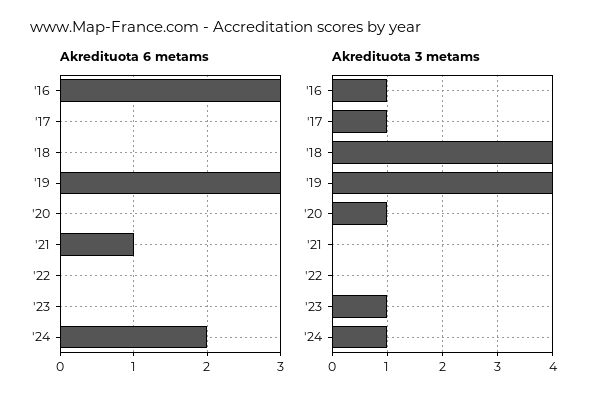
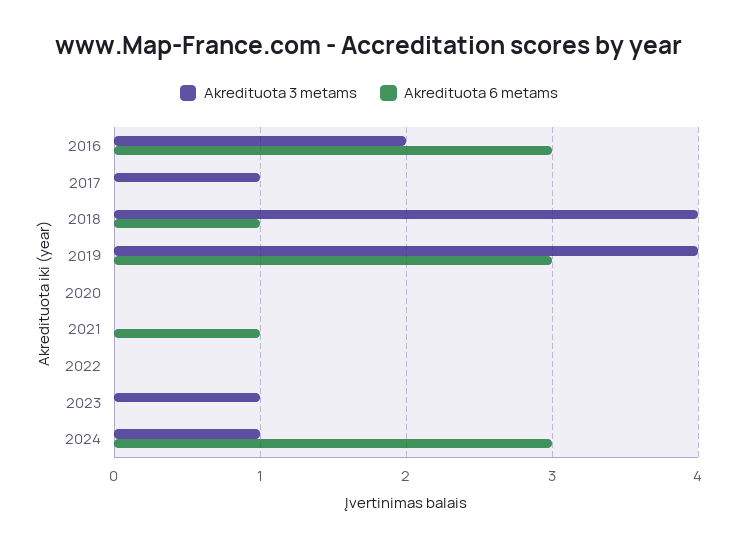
  {
    "Akredituota 6 metams": {
      "'16": 3,
      "'17": 0,
-     "'18": 0,
+     "'18": 1,
      "'19": 3,
      "'20": 0,
      "'21": 1,
      "'22": 0,
      "'23": 0,
-     "'24": 2
+     "'24": 3
    },
    "Akredituota 3 metams": {
-     "'16": 1,
+     "'16": 2,
      "'17": 1,
      "'18": 4,
      "'19": 4,
-     "'20": 1,
+     "'20": 0,
      "'21": 0,
      "'22": 0,
      "'23": 1,
      "'24": 1
    }
  }

